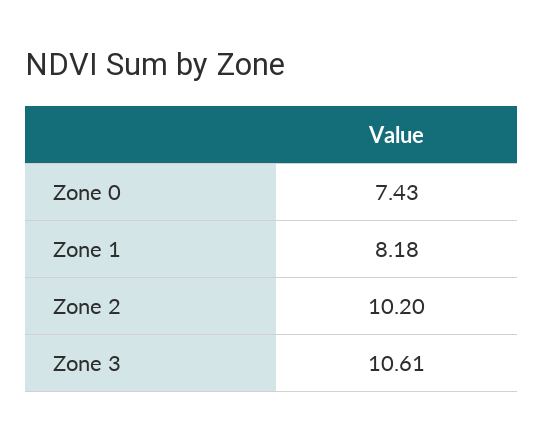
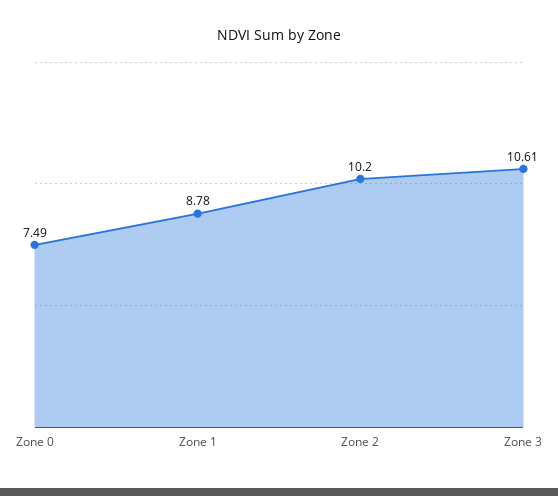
  {
-   "Zone 0": 7.43,
+   "Zone 0": 7.49,
-   "Zone 1": 8.18,
+   "Zone 1": 8.78,
    "Zone 2": 10.2,
    "Zone 3": 10.61
  }

